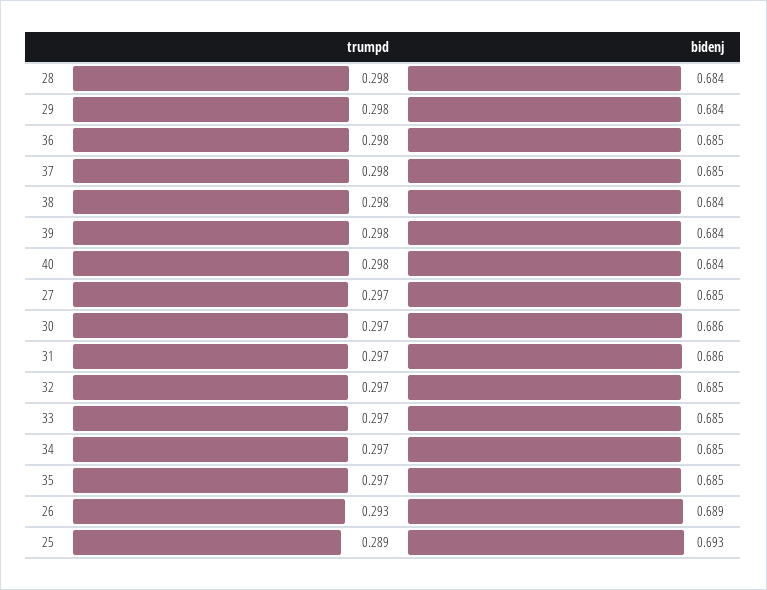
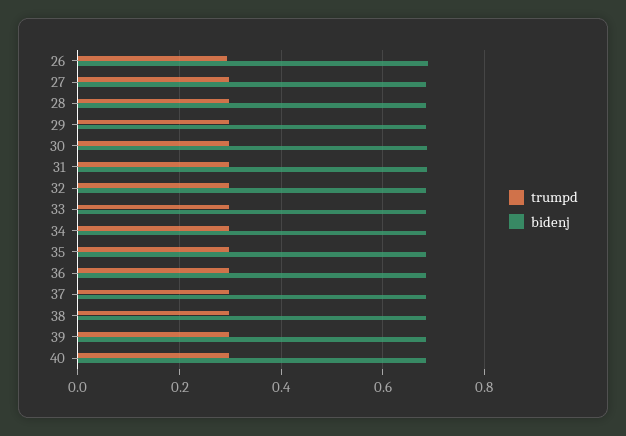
  {
    "trumpd": {
      "28": 0.298,
      "29": 0.298,
      "36": 0.298,
      "37": 0.298,
      "38": 0.298,
      "39": 0.298,
      "40": 0.298,
      "27": 0.297,
      "30": 0.297,
      "31": 0.297,
      "32": 0.297,
      "33": 0.297,
      "34": 0.297,
      "35": 0.297,
-     "26": 0.293,
+     "26": 0.293
-     "25": 0.289
    },
    "bidenj": {
      "28": 0.684,
      "29": 0.684,
      "36": 0.685,
      "37": 0.685,
      "38": 0.684,
      "39": 0.684,
      "40": 0.684,
      "27": 0.685,
      "30": 0.686,
      "31": 0.686,
      "32": 0.685,
      "33": 0.685,
      "34": 0.685,
      "35": 0.685,
-     "26": 0.689,
+     "26": 0.689
-     "25": 0.693
    }
  }

